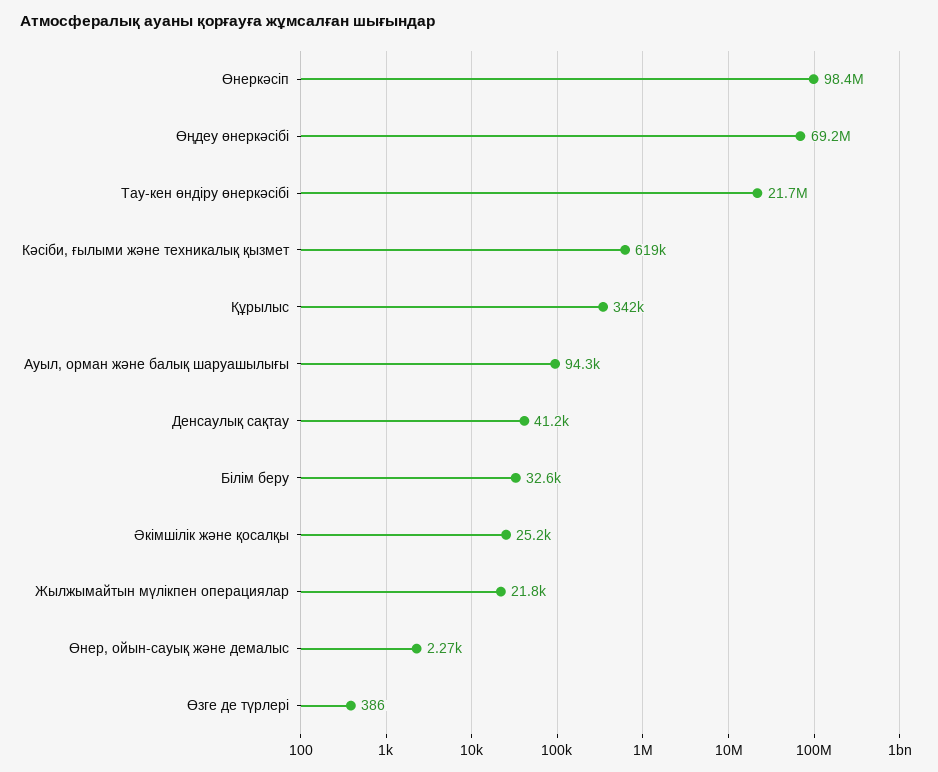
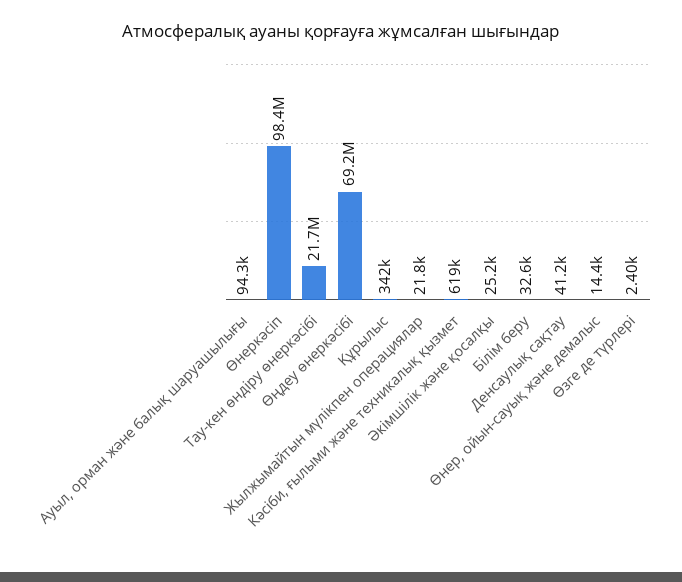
  {
    "Өнеркәсіп": 98400000,
    "Өңдеу өнеркәсібі": 69200000,
    "Тау-кен өндіру өнеркәсібі": 21700000,
    "Кәсіби, ғылыми және техникалық қызмет": 619000,
    "Құрылыс": 342000,
    "Ауыл, орман және балық шаруашылығы": 94300,
    "Денсаулық сақтау": 41200,
    "Білім беру": 32600,
    "Әкімшілік және қосалқы": 25200,
    "Жылжымайтын мүлікпен операциялар": 21800,
-   "Өнер, ойын-сауық және демалыс": 2270,
+   "Өнер, ойын-сауық және демалыс": 14400,
-   "Өзге де түрлері": 386
+   "Өзге де түрлері": 2400
  }

